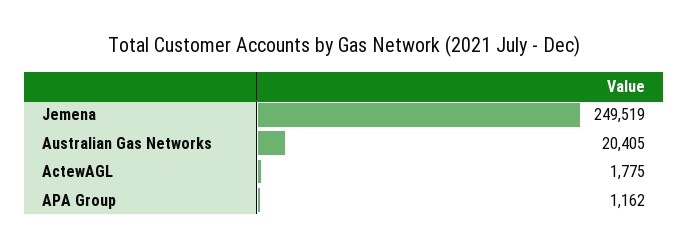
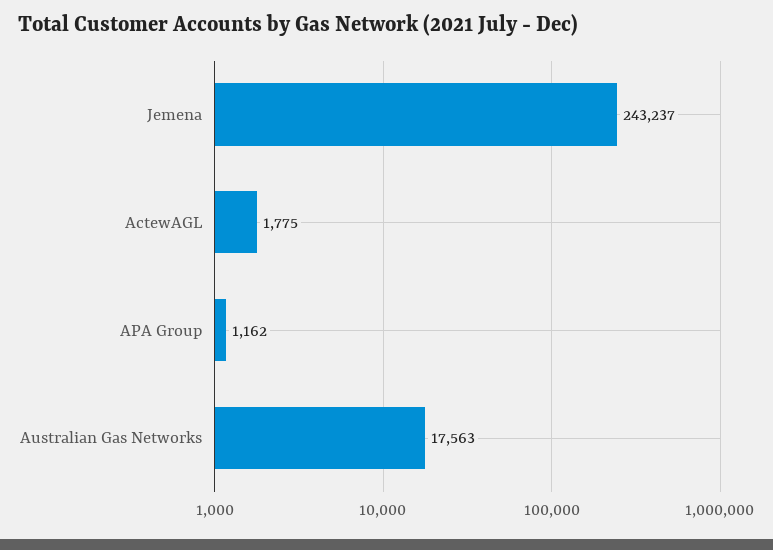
  {
-   "Jemena": 249519,
+   "Jemena": 243237,
-   "Australian Gas Networks": 20405,
+   "Australian Gas Networks": 17563,
    "ActewAGL": 1775,
    "APA Group": 1162
  }

